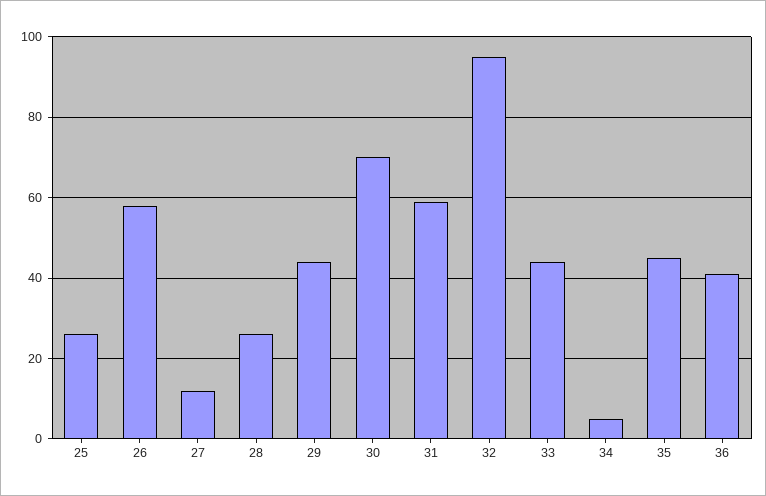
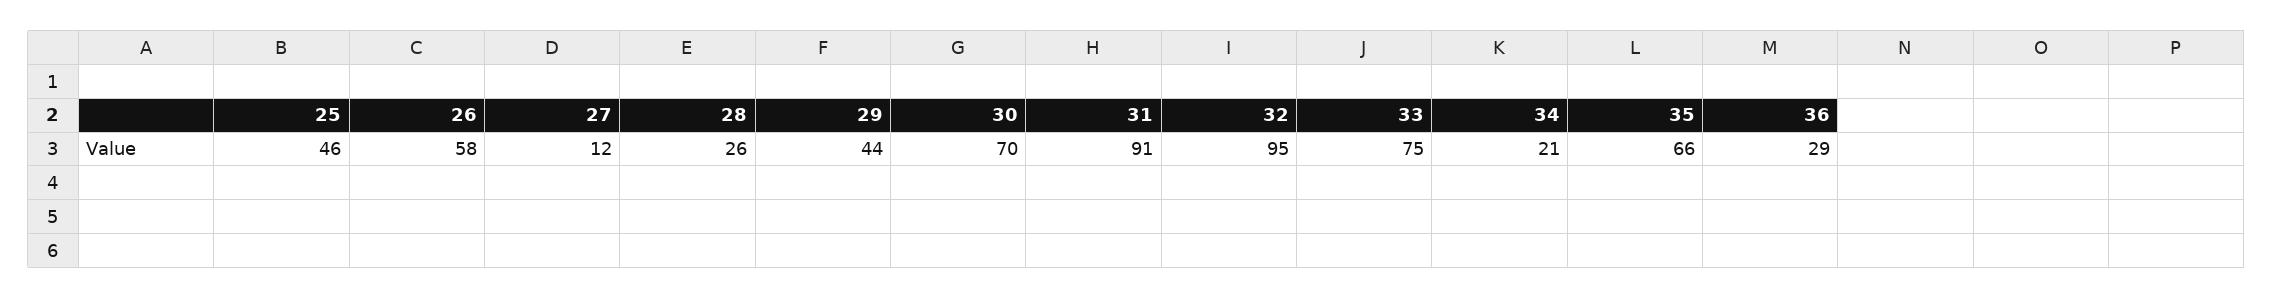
  {
-   "25": 25,
+   "25": 46,
    "26": 58,
    "27": 12,
    "28": 26,
    "29": 44,
    "30": 70,
-   "31": 60,
+   "31": 91,
    "32": 95,
-   "33": 45,
+   "33": 75,
-   "34": 5,
+   "34": 21,
-   "35": 45,
+   "35": 66,
-   "36": 40
+   "36": 29
  }

